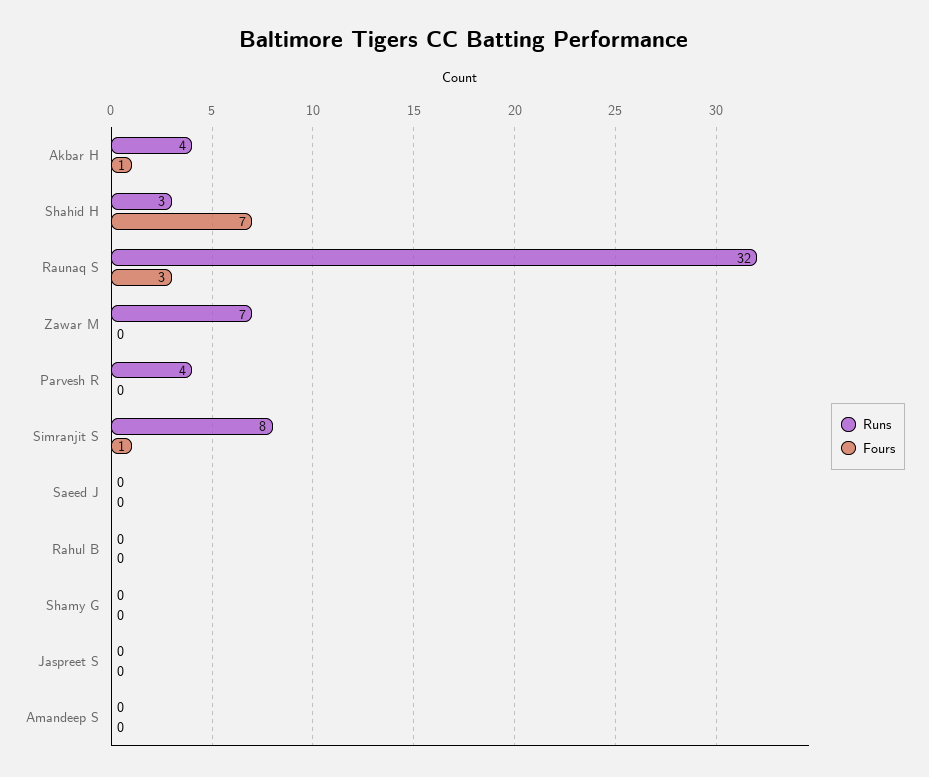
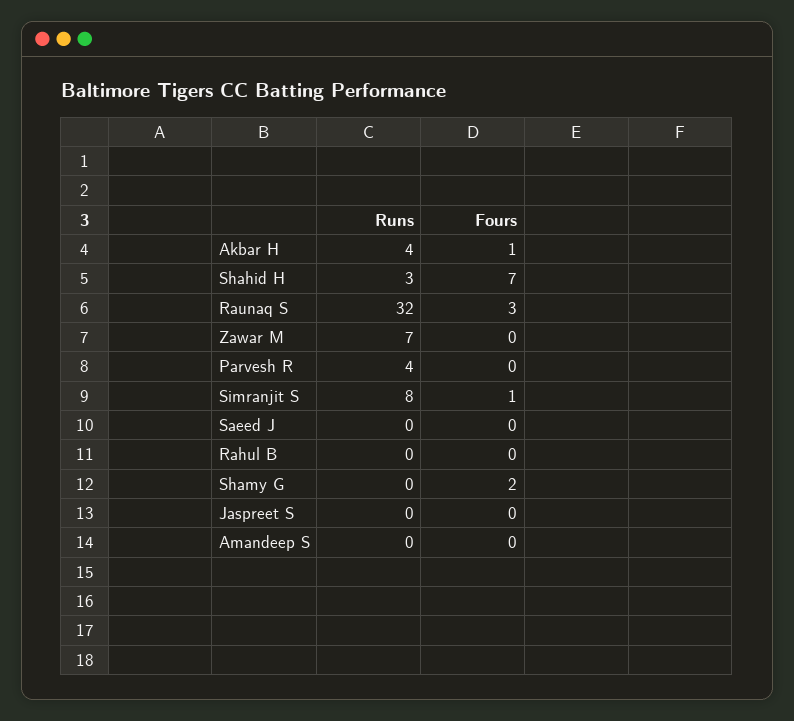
  {
    "Runs": {
      "Akbar H": 4,
      "Shahid H": 3,
      "Raunaq S": 32,
      "Zawar M": 7,
      "Parvesh R": 4,
      "Simranjit S": 8,
      "Saeed J": 0,
      "Rahul B": 0,
      "Shamy G": 0,
      "Jaspreet S": 0,
      "Amandeep S": 0
    },
    "Fours": {
      "Akbar H": 1,
      "Shahid H": 7,
      "Raunaq S": 3,
      "Zawar M": 0,
      "Parvesh R": 0,
      "Simranjit S": 1,
      "Saeed J": 0,
      "Rahul B": 0,
-     "Shamy G": 0,
+     "Shamy G": 2,
      "Jaspreet S": 0,
      "Amandeep S": 0
    }
  }

